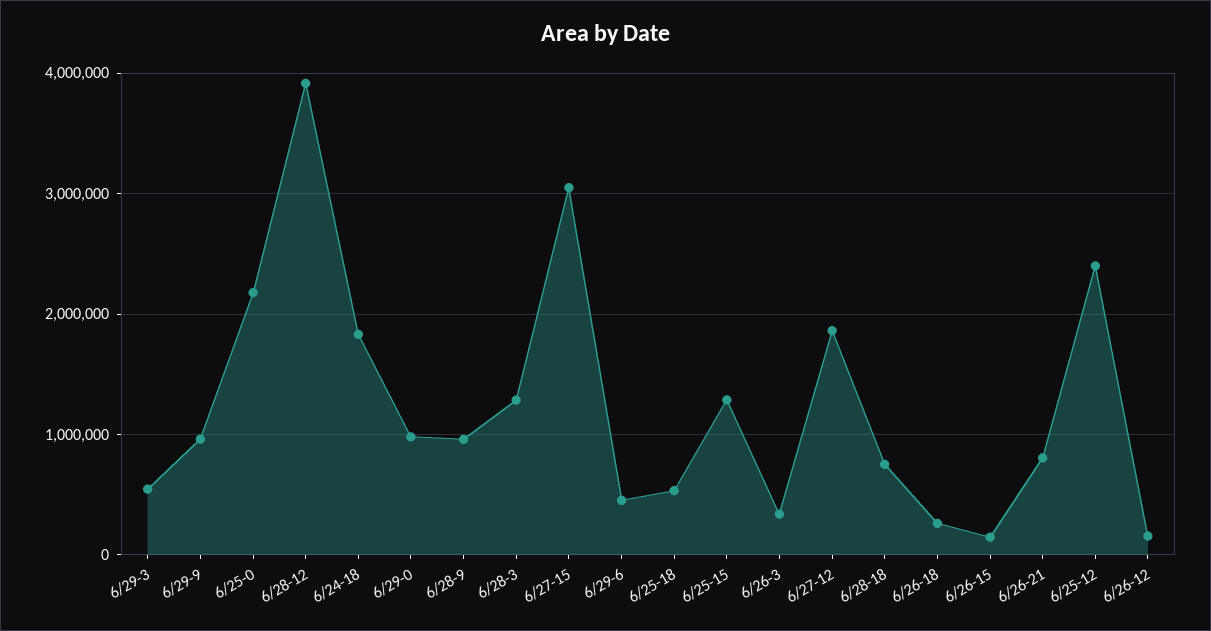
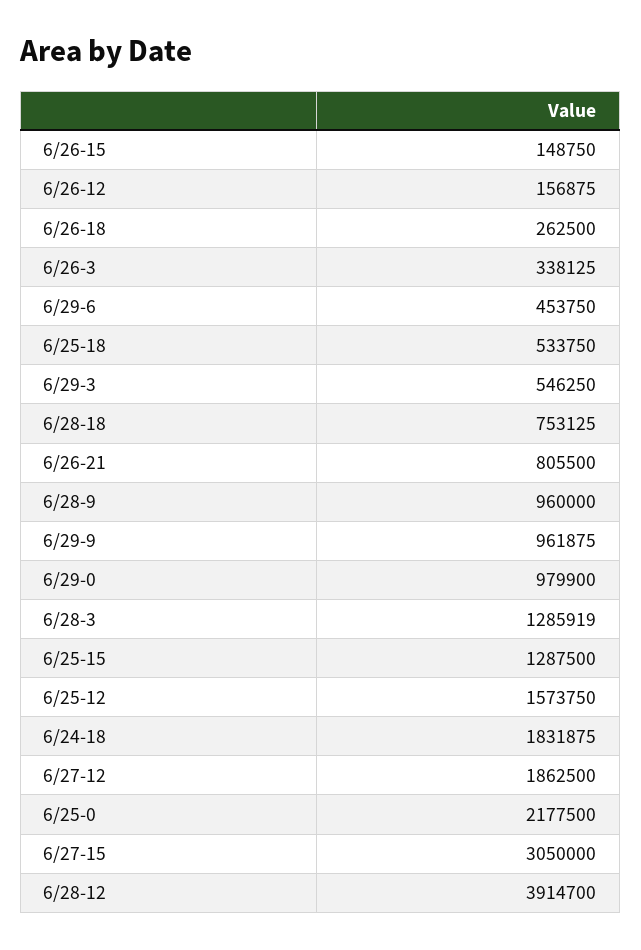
  {
    "6/29-3": 546250,
    "6/29-9": 961875,
    "6/25-0": 2177500,
    "6/28-12": 3914700,
    "6/24-18": 1831875,
    "6/29-0": 979900,
    "6/28-9": 960000,
    "6/28-3": 1285919,
    "6/27-15": 3050000,
    "6/29-6": 453750,
    "6/25-18": 533750,
    "6/25-15": 1287500,
    "6/26-3": 338125,
    "6/27-12": 1862500,
    "6/28-18": 753125,
    "6/26-18": 262500,
    "6/26-15": 148750,
    "6/26-21": 805500,
-   "6/25-12": 2400000,
+   "6/25-12": 1573750,
    "6/26-12": 156875
  }

